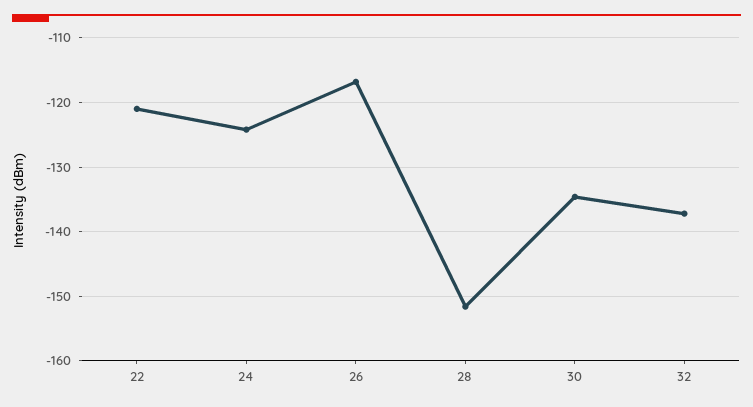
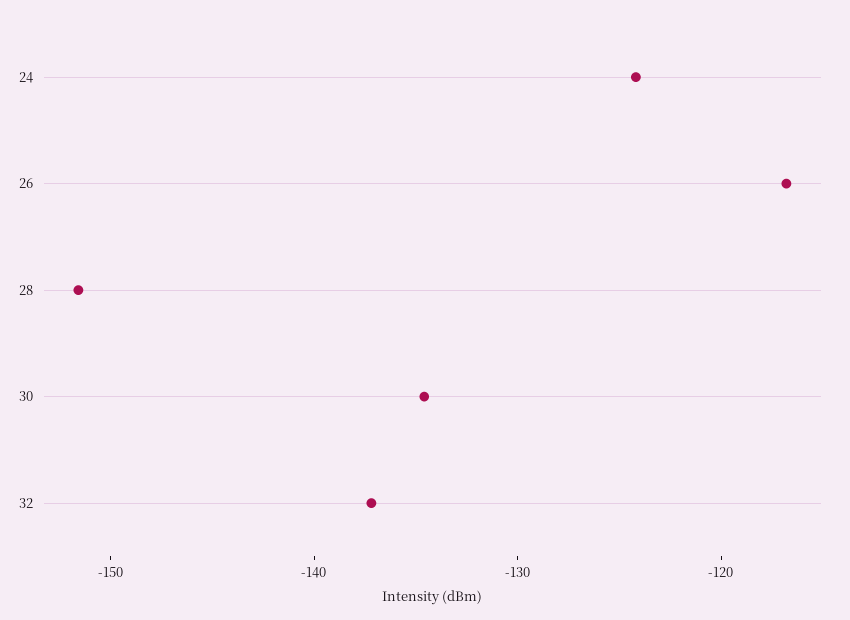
  {
-   "22": -121,
    "24": -124,
    "26": -117,
    "28": -152,
    "30": -135,
    "32": -137
  }

